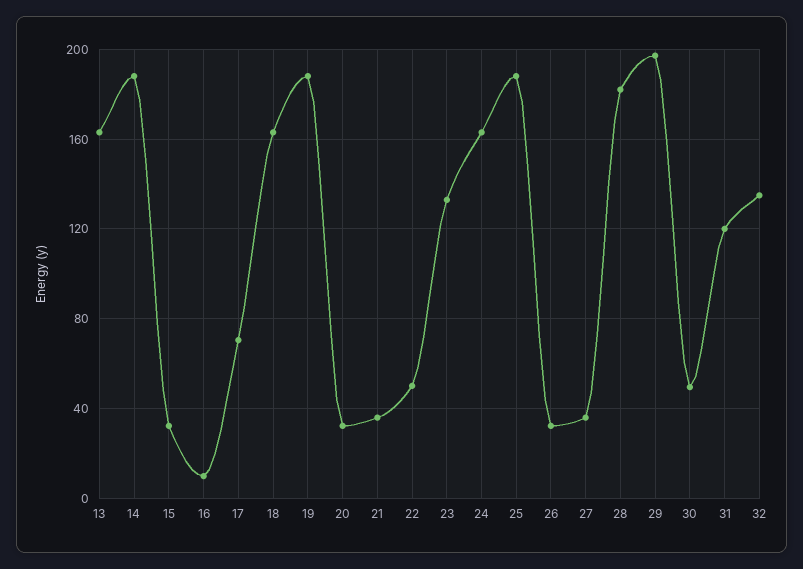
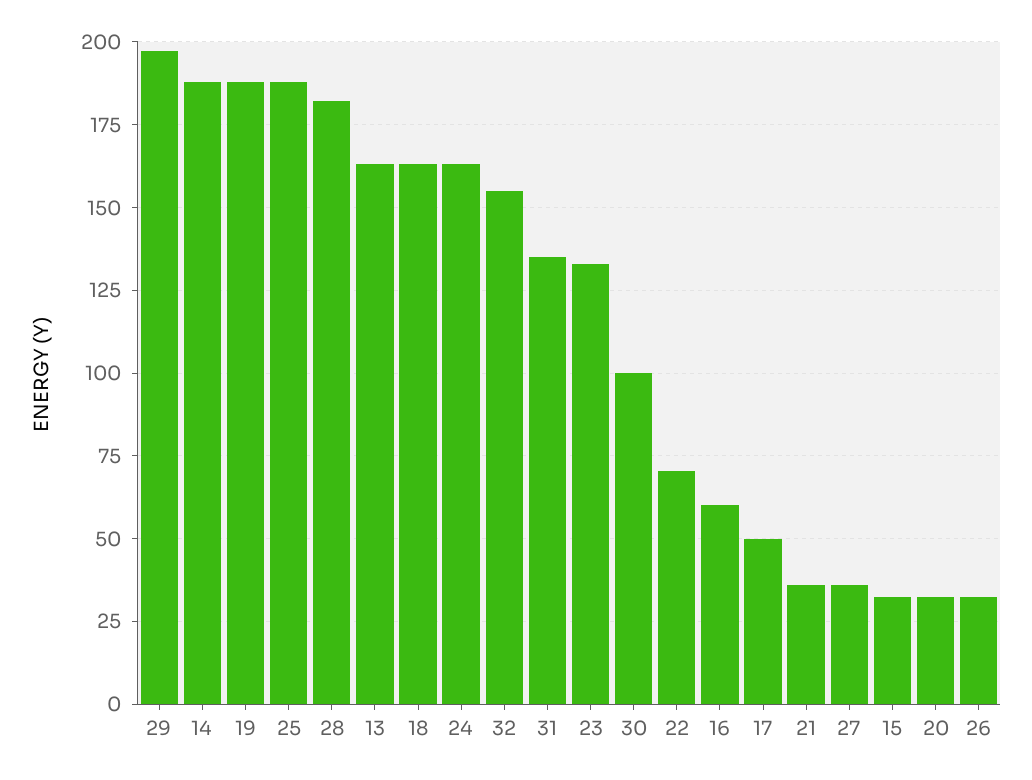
  {
    "13": 162.5,
    "14": 187.5,
    "15": 32.5,
-   "16": 10,
+   "16": 60,
-   "17": 70,
+   "17": 50,
    "18": 162.5,
    "19": 187.5,
    "20": 32.5,
    "21": 35,
-   "22": 50,
+   "22": 70,
    "23": 132.5,
    "24": 162.5,
    "25": 187.5,
    "26": 32.5,
    "27": 35,
    "28": 182.5,
    "29": 197.5,
-   "30": 50,
+   "30": 100,
-   "31": 120,
+   "31": 135,
-   "32": 135
+   "32": 155
  }

